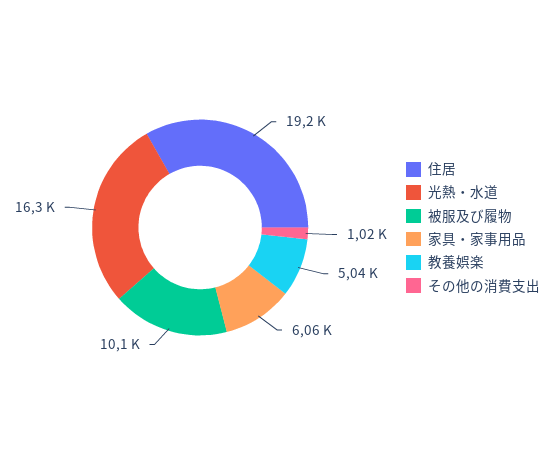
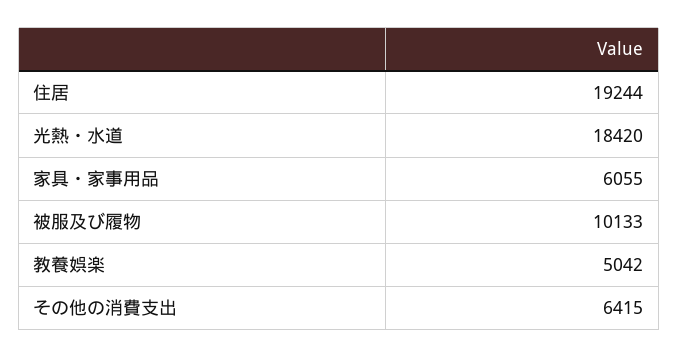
  {
    "住居": 19244,
-   "光熱・水道": 16300,
+   "光熱・水道": 18420,
    "被服及び履物": 10133,
    "家具・家事用品": 6055,
    "教養娯楽": 5042,
-   "その他の消費支出": 1020
+   "その他の消費支出": 6415
  }

